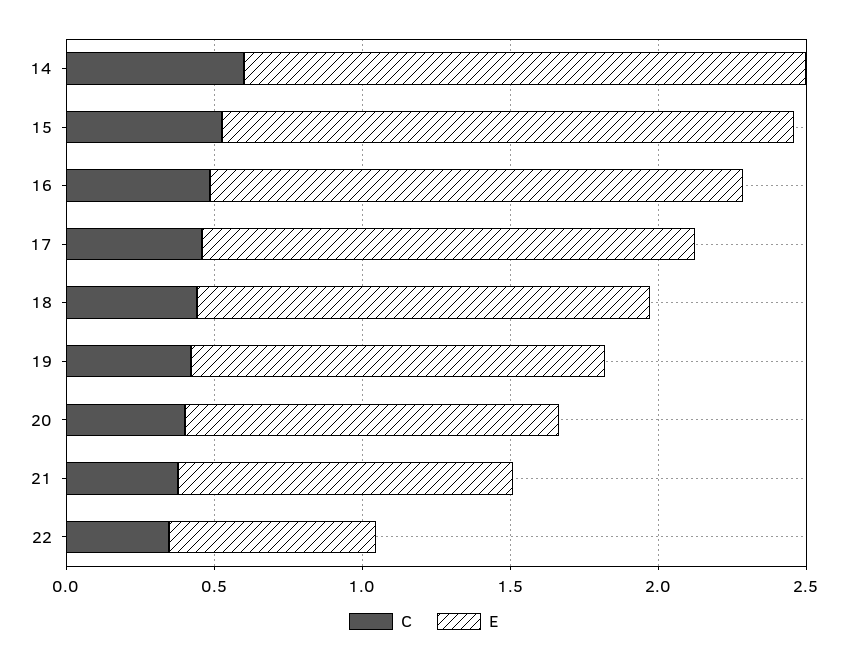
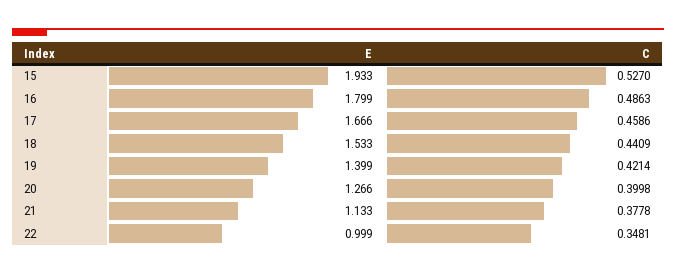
  {
    "C": {
-     "14": 0.6,
      "15": 0.527,
      "16": 0.4863,
      "17": 0.4586,
      "18": 0.4409,
      "19": 0.4214,
      "20": 0.3998,
      "21": 0.3778,
      "22": 0.3481
    },
    "E": {
-     "14": 1.9,
      "15": 1.933,
      "16": 1.799,
      "17": 1.666,
      "18": 1.533,
      "19": 1.399,
      "20": 1.266,
      "21": 1.133,
-     "22": 0.7
+     "22": 0.999
    }
  }

